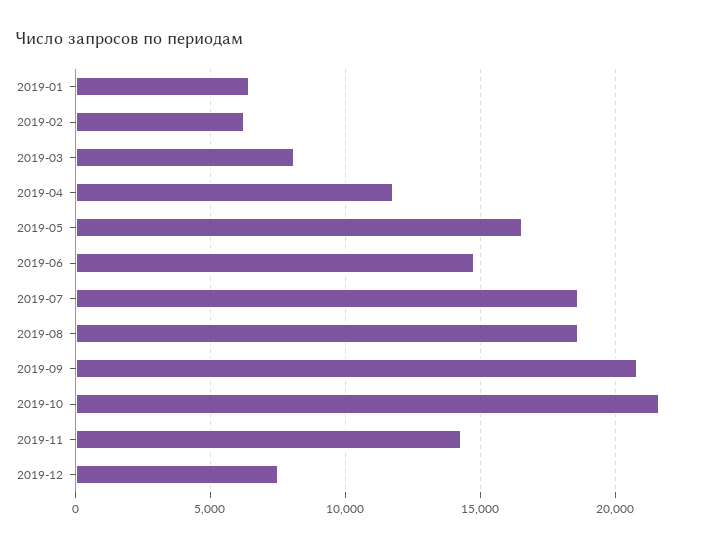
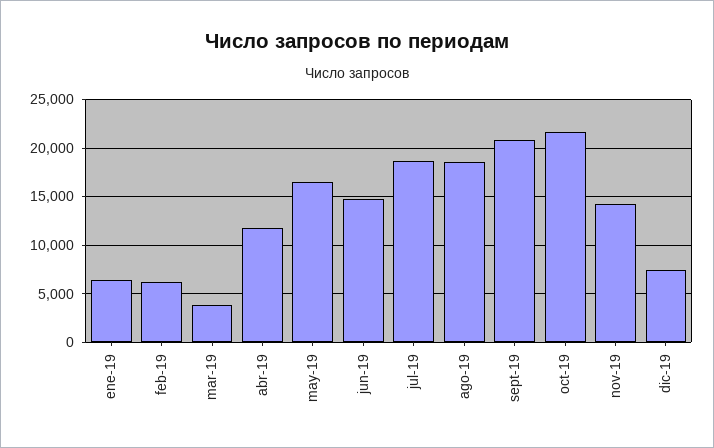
  {
    "2019-01": 6500,
    "2019-02": 6000,
-   "2019-03": 8000,
+   "2019-03": 4000,
    "2019-04": 12000,
    "2019-05": 16500,
    "2019-06": 15000,
    "2019-07": 18500,
    "2019-08": 18500,
    "2019-09": 21000,
    "2019-10": 21500,
    "2019-11": 14500,
    "2019-12": 7500
  }

